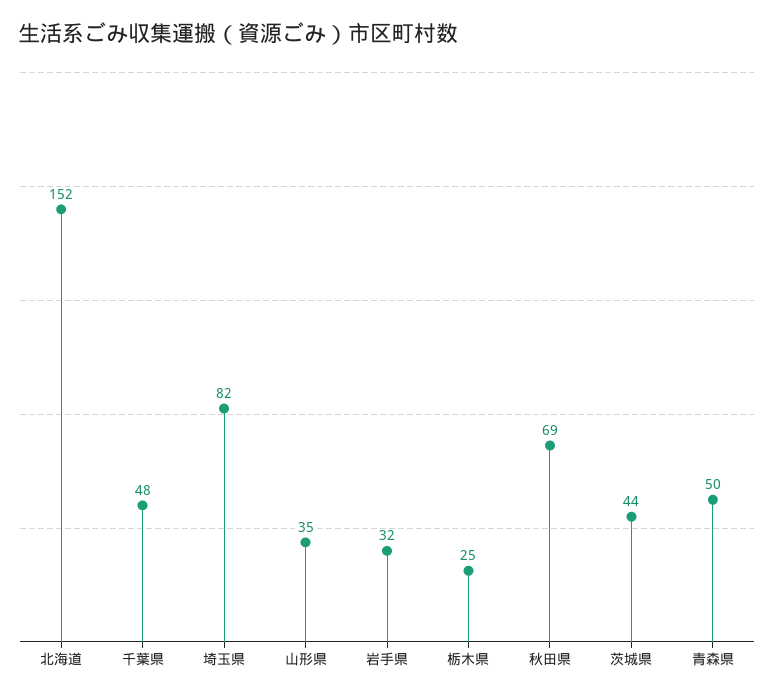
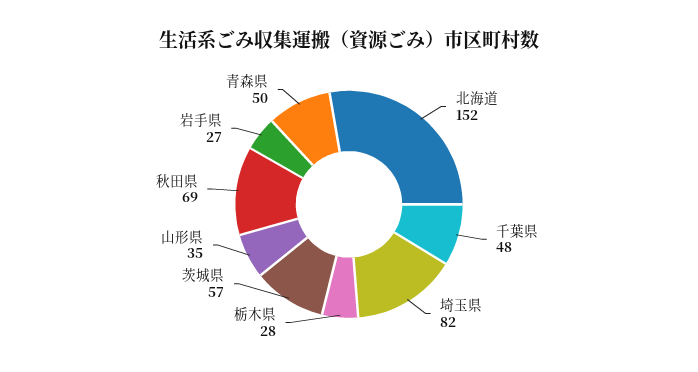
  {
    "北海道": 152,
    "千葉県": 48,
    "埼玉県": 82,
    "山形県": 35,
-   "岩手県": 32,
+   "岩手県": 27,
-   "栃木県": 25,
+   "栃木県": 28,
    "秋田県": 69,
-   "茨城県": 44,
+   "茨城県": 57,
    "青森県": 50
  }

